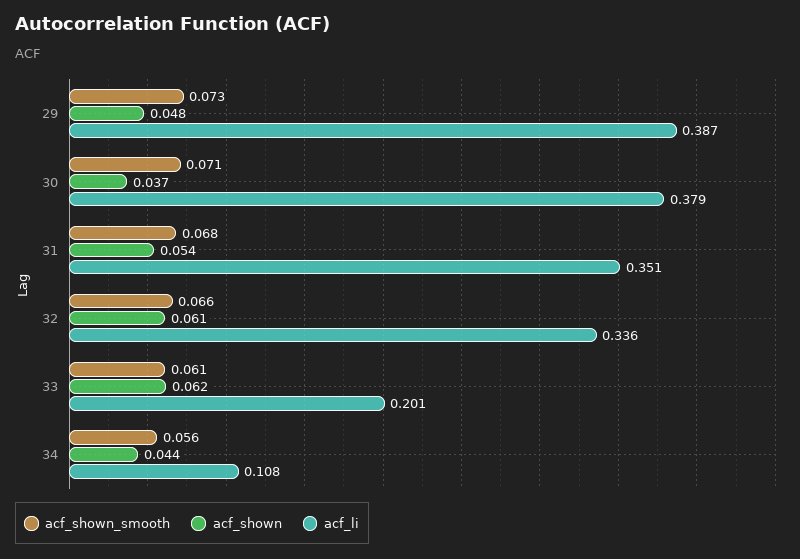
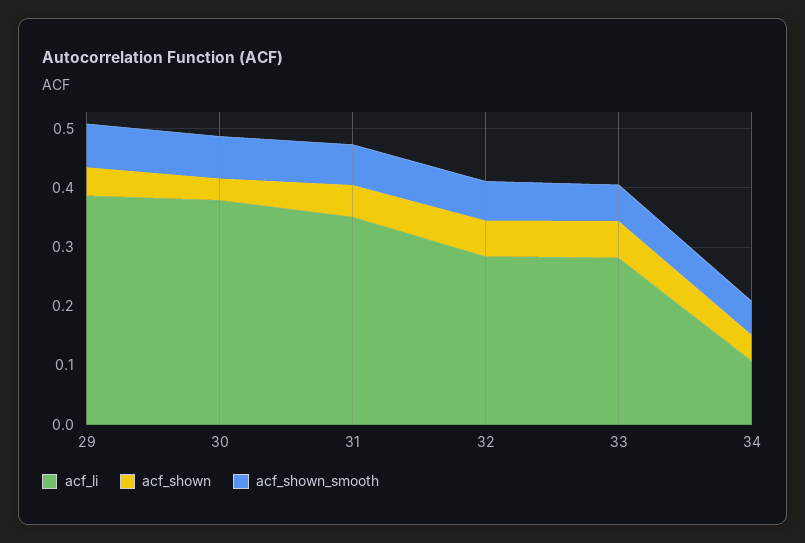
  {
    "acf_shown_smooth": {
      "29": 0.073,
      "30": 0.071,
      "31": 0.068,
      "32": 0.066,
      "33": 0.061,
      "34": 0.056
    },
    "acf_shown": {
      "29": 0.048,
      "30": 0.037,
      "31": 0.054,
      "32": 0.061,
      "33": 0.062,
      "34": 0.044
    },
    "acf_li": {
      "29": 0.387,
      "30": 0.379,
      "31": 0.351,
-     "32": 0.336,
+     "32": 0.28,
-     "33": 0.201,
+     "33": 0.28,
      "34": 0.108
    }
  }

